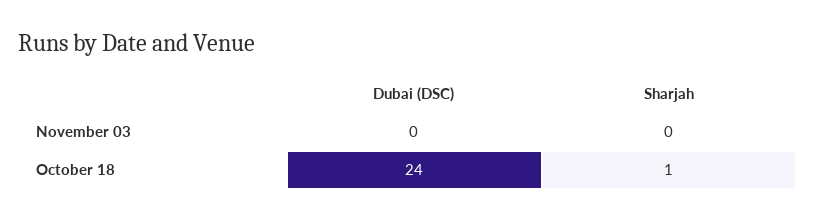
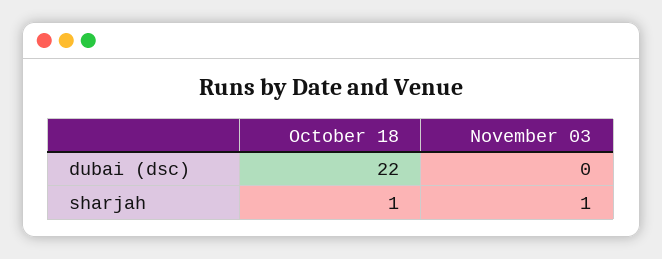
  {
    "Dubai (DSC)": {
      "November 03": 0,
-     "October 18": 24
+     "October 18": 22
    },
    "Sharjah": {
-     "November 03": 0,
+     "November 03": 1,
      "October 18": 1
    }
  }

